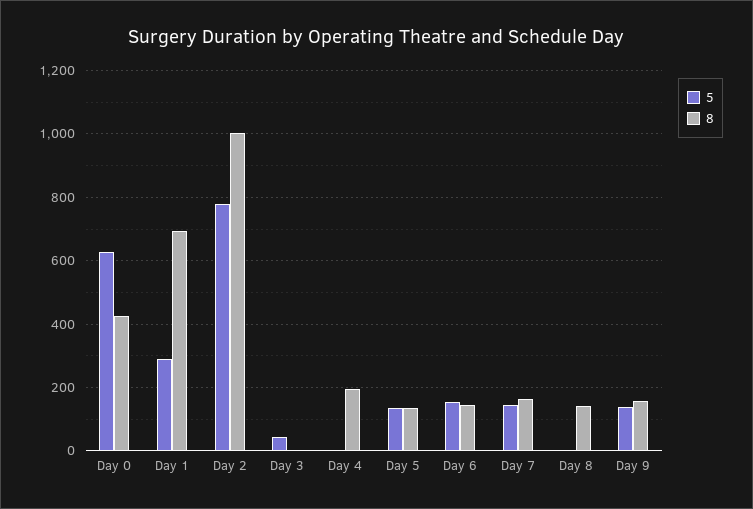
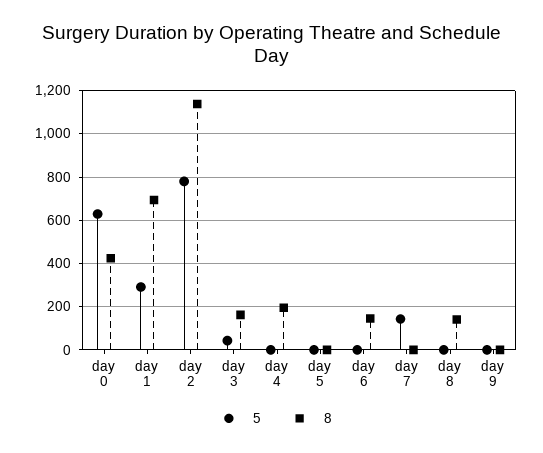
  {
    "5": {
      "Day 0": 620,
      "Day 1": 300,
      "Day 2": 780,
      "Day 3": 40,
      "Day 4": 0,
-     "Day 5": 140,
+     "Day 5": 0,
-     "Day 6": 160,
+     "Day 6": 0,
      "Day 7": 140,
      "Day 8": 0,
-     "Day 9": 140
+     "Day 9": 0
    },
    "8": {
      "Day 0": 420,
      "Day 1": 700,
-     "Day 2": 1000,
+     "Day 2": 1150,
-     "Day 3": 0,
+     "Day 3": 150,
      "Day 4": 200,
-     "Day 5": 140,
+     "Day 5": 0,
      "Day 6": 140,
-     "Day 7": 160,
+     "Day 7": 0,
      "Day 8": 140,
-     "Day 9": 160
+     "Day 9": 0
    }
  }

